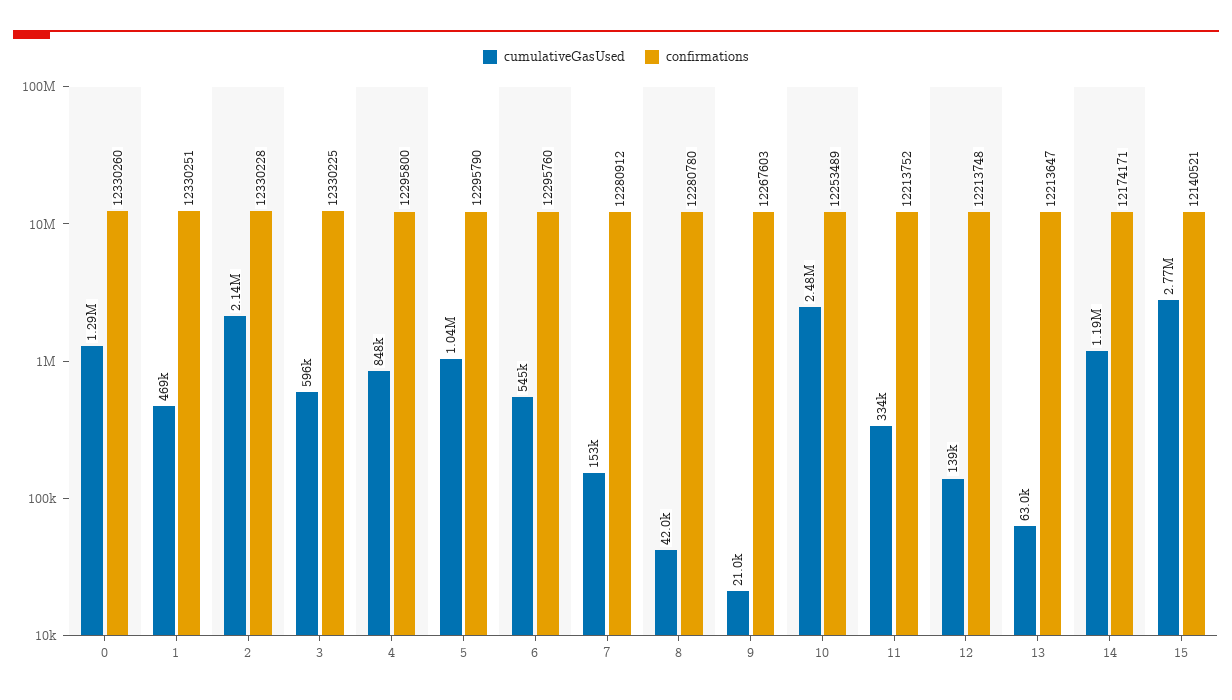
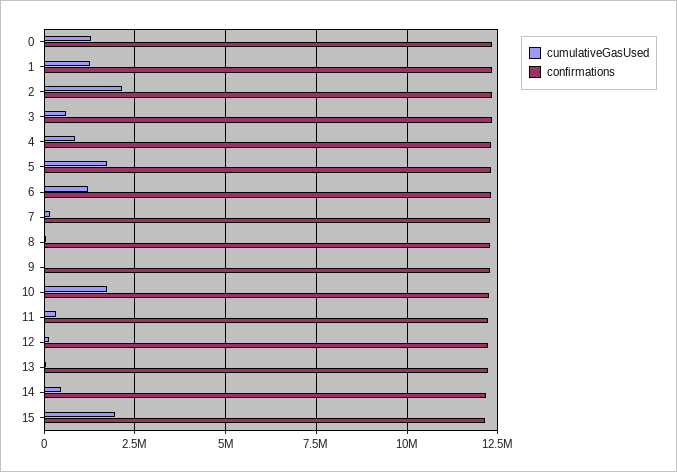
  {
    "cumulativeGasUsed": {
      "0": 1290000,
-     "1": 469000,
+     "1": 1250000,
      "2": 2140000,
      "3": 596000,
      "4": 848000,
-     "5": 1040000,
+     "5": 1750000,
-     "6": 545000,
+     "6": 1250000,
      "7": 153000,
      "8": 42000,
      "9": 21000,
-     "10": 2480000,
+     "10": 1750000,
      "11": 334000,
      "12": 139000,
      "13": 63000,
-     "14": 1190000,
+     "14": 500000,
-     "15": 2770000
+     "15": 2000000
    },
    "confirmations": {
      "0": 12330260,
      "1": 12330251,
      "2": 12330228,
      "3": 12330225,
      "4": 12295800,
      "5": 12295790,
      "6": 12295760,
      "7": 12280912,
      "8": 12280780,
      "9": 12267603,
      "10": 12253489,
      "11": 12213752,
      "12": 12213748,
      "13": 12213647,
      "14": 12174171,
      "15": 12140521
    }
  }

